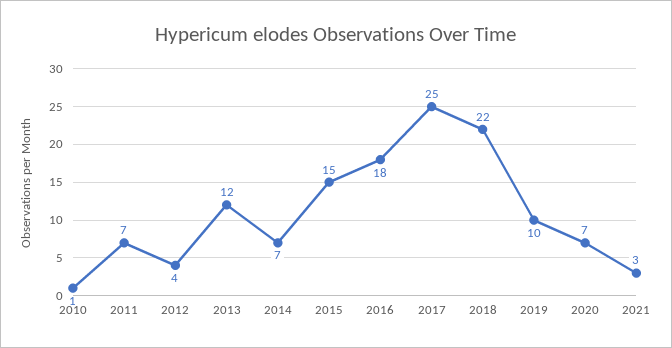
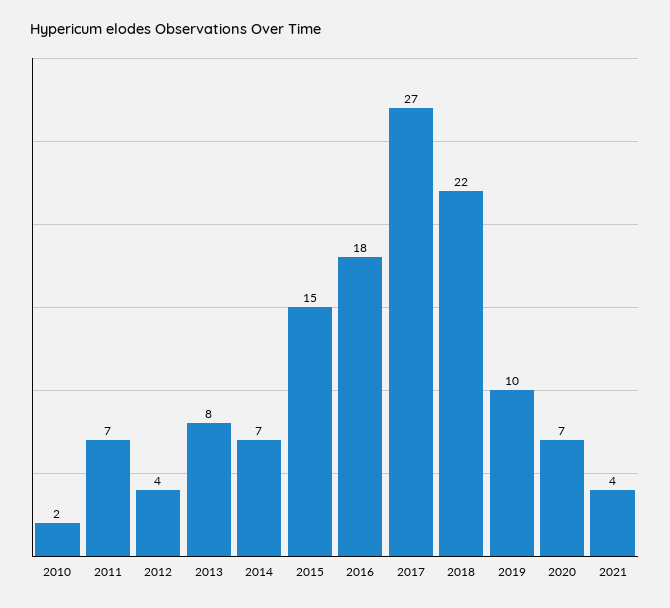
  {
-   "2010": 1,
+   "2010": 2,
    "2011": 7,
    "2012": 4,
-   "2013": 12,
+   "2013": 8,
    "2014": 7,
    "2015": 15,
    "2016": 18,
-   "2017": 25,
+   "2017": 27,
    "2018": 22,
    "2019": 10,
    "2020": 7,
-   "2021": 3
+   "2021": 4
  }

